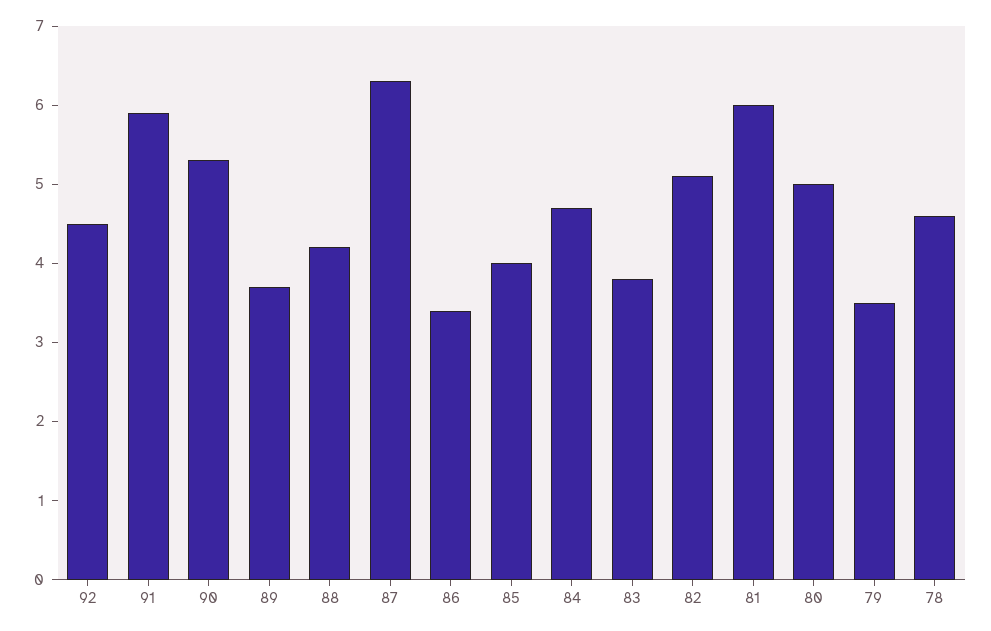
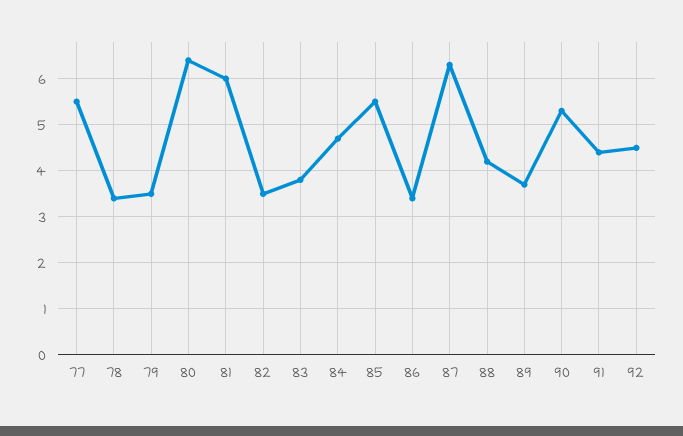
  {
    "92": 4.5,
-   "91": 6,
+   "91": 4.5,
    "90": 5.5,
    "89": 3.5,
    "88": 4,
    "87": 6.5,
    "86": 3.5,
-   "85": 4,
+   "85": 5.5,
    "84": 4.5,
    "83": 4,
-   "82": 5,
+   "82": 3.5,
    "81": 6,
-   "80": 5,
+   "80": 6.5,
    "79": 3.5,
-   "78": 4.5
+   "78": 3.5,
+   "77": 5.5
  }

